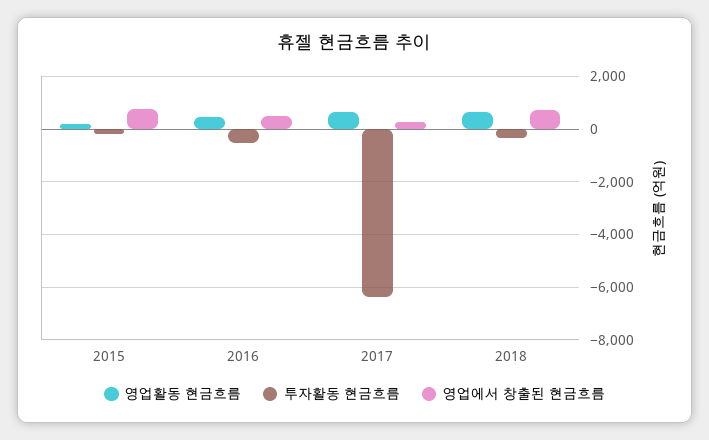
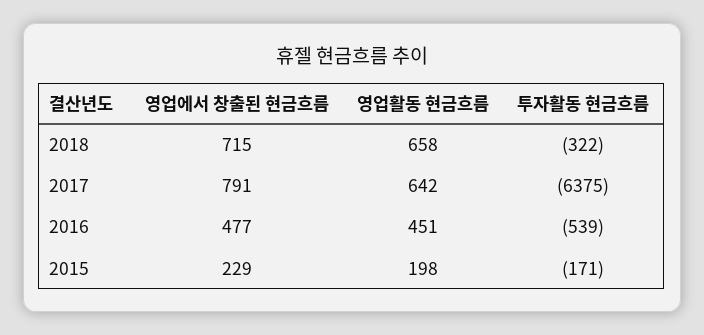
  {
    "영업활동 현금흐름": {
      "2015": 198,
      "2016": 451,
      "2017": 642,
      "2018": 658
    },
    "투자활동 현금흐름": {
      "2015": -171,
      "2016": -539,
      "2017": -6375,
      "2018": -322
    },
    "영업에서 창출된 현금흐름": {
-     "2015": 750,
+     "2015": 229,
      "2016": 477,
-     "2017": 250,
+     "2017": 791,
      "2018": 715
    }
  }

